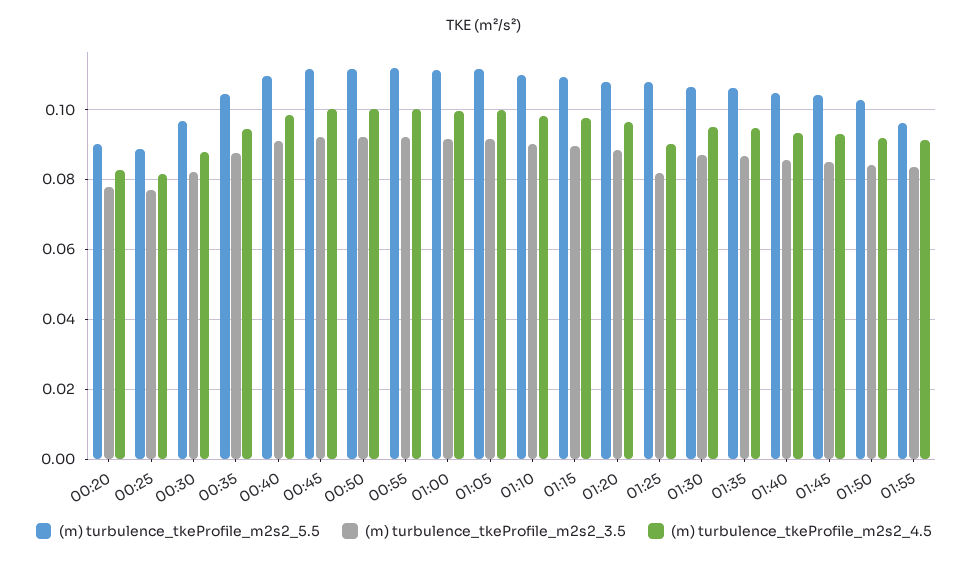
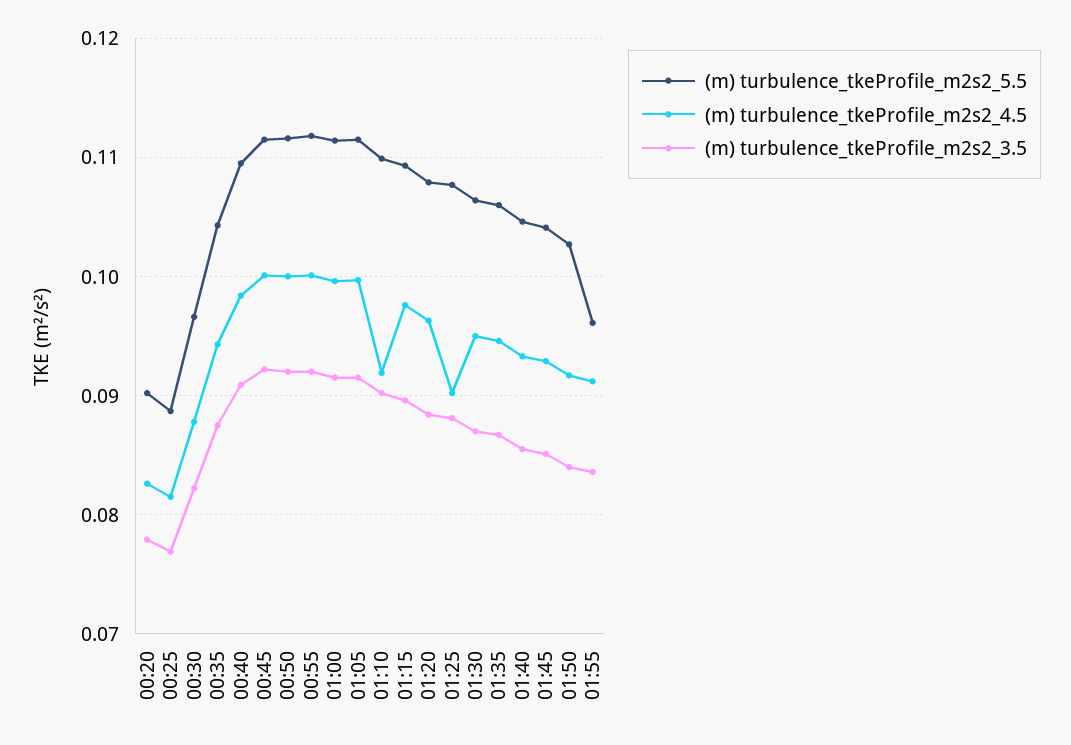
  {
    "(m) turbulence_tkeProfile_m2s2_5.5": {
      "00:20": 0.09,
      "00:25": 0.089,
      "00:30": 0.097,
      "00:35": 0.104,
      "00:40": 0.11,
      "00:45": 0.112,
      "00:50": 0.112,
      "00:55": 0.112,
      "01:00": 0.111,
      "01:05": 0.112,
      "01:10": 0.11,
      "01:15": 0.109,
      "01:20": 0.108,
      "01:25": 0.108,
      "01:30": 0.106,
      "01:35": 0.106,
      "01:40": 0.105,
      "01:45": 0.104,
      "01:50": 0.103,
      "01:55": 0.096
    },
    "(m) turbulence_tkeProfile_m2s2_3.5": {
      "00:20": 0.078,
      "00:25": 0.077,
      "00:30": 0.082,
      "00:35": 0.088,
      "00:40": 0.091,
      "00:45": 0.092,
      "00:50": 0.092,
      "00:55": 0.092,
      "01:00": 0.092,
      "01:05": 0.092,
      "01:10": 0.09,
      "01:15": 0.09,
      "01:20": 0.088,
-     "01:25": 0.082,
+     "01:25": 0.088,
      "01:30": 0.087,
      "01:35": 0.087,
      "01:40": 0.086,
      "01:45": 0.085,
      "01:50": 0.084,
      "01:55": 0.084
    },
    "(m) turbulence_tkeProfile_m2s2_4.5": {
      "00:20": 0.083,
      "00:25": 0.082,
      "00:30": 0.088,
      "00:35": 0.094,
      "00:40": 0.098,
      "00:45": 0.1,
      "00:50": 0.1,
      "00:55": 0.1,
      "01:00": 0.1,
      "01:05": 0.1,
-     "01:10": 0.098,
+     "01:10": 0.092,
      "01:15": 0.098,
      "01:20": 0.096,
      "01:25": 0.09,
      "01:30": 0.095,
      "01:35": 0.095,
      "01:40": 0.093,
      "01:45": 0.093,
      "01:50": 0.092,
      "01:55": 0.091
    }
  }

